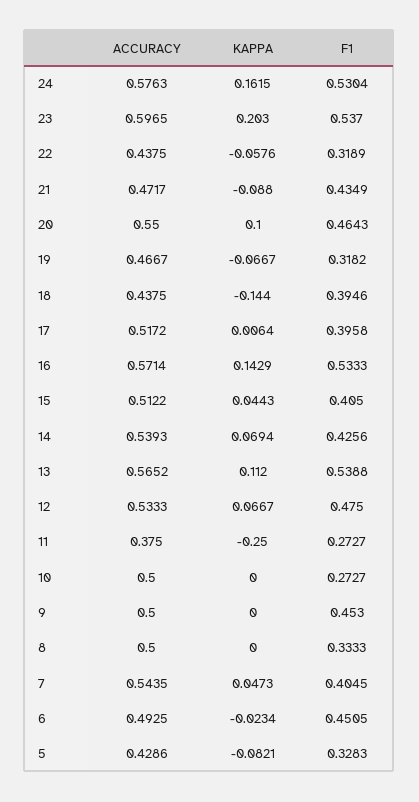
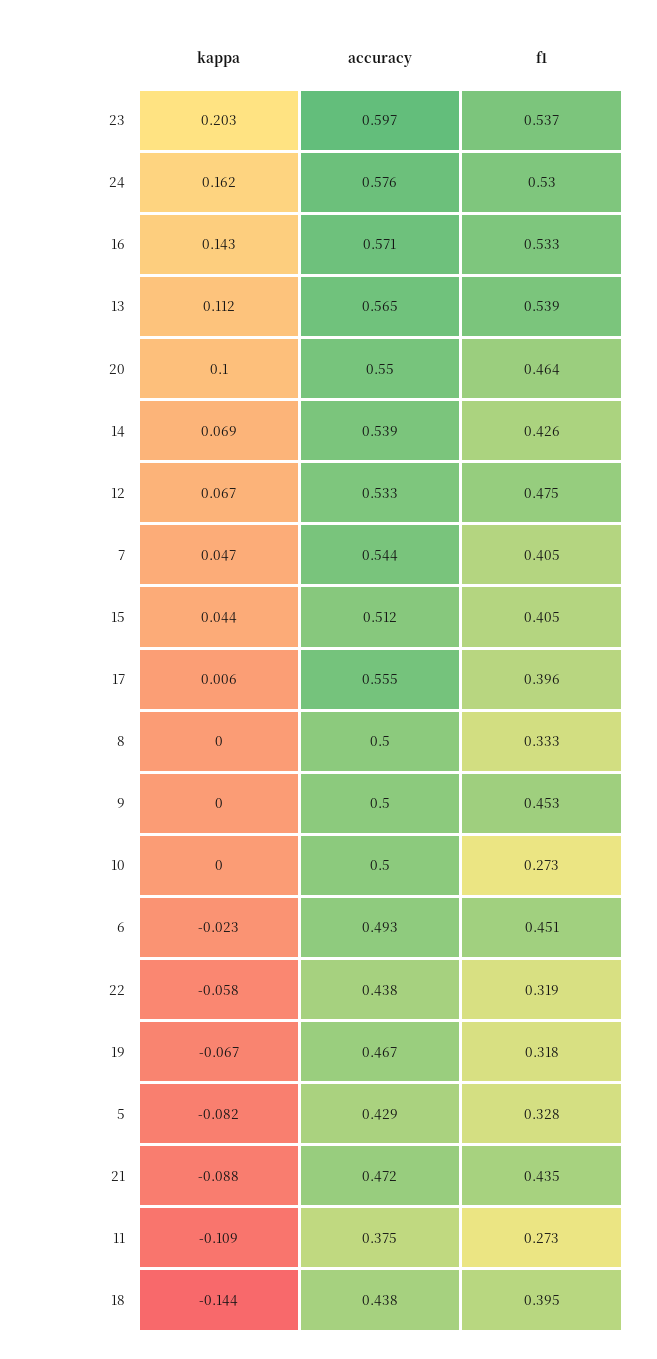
  {
    "ACCURACY": {
      "24": 0.5763,
      "23": 0.5965,
      "22": 0.4375,
      "21": 0.4717,
      "20": 0.55,
      "19": 0.4667,
      "18": 0.4375,
-     "17": 0.5172,
+     "17": 0.555,
      "16": 0.5714,
      "15": 0.5122,
      "14": 0.5393,
      "13": 0.5652,
      "12": 0.5333,
      "11": 0.375,
      "10": 0.5,
      "9": 0.5,
      "8": 0.5,
      "7": 0.5435,
      "6": 0.4925,
      "5": 0.4286
    },
    "KAPPA": {
      "24": 0.1615,
      "23": 0.203,
      "22": -0.0576,
      "21": -0.088,
      "20": 0.1,
      "19": -0.0667,
      "18": -0.144,
      "17": 0.0064,
      "16": 0.1429,
      "15": 0.0443,
      "14": 0.0694,
      "13": 0.112,
      "12": 0.0667,
-     "11": -0.25,
+     "11": -0.109,
      "10": 0,
      "9": 0,
      "8": 0,
      "7": 0.0473,
      "6": -0.0234,
      "5": -0.0821
    },
    "F1": {
      "24": 0.5304,
      "23": 0.537,
      "22": 0.3189,
      "21": 0.4349,
      "20": 0.4643,
      "19": 0.3182,
      "18": 0.3946,
      "17": 0.3958,
      "16": 0.5333,
      "15": 0.405,
      "14": 0.4256,
      "13": 0.5388,
      "12": 0.475,
      "11": 0.2727,
      "10": 0.2727,
      "9": 0.453,
      "8": 0.3333,
      "7": 0.4045,
      "6": 0.4505,
      "5": 0.3283
    }
  }

